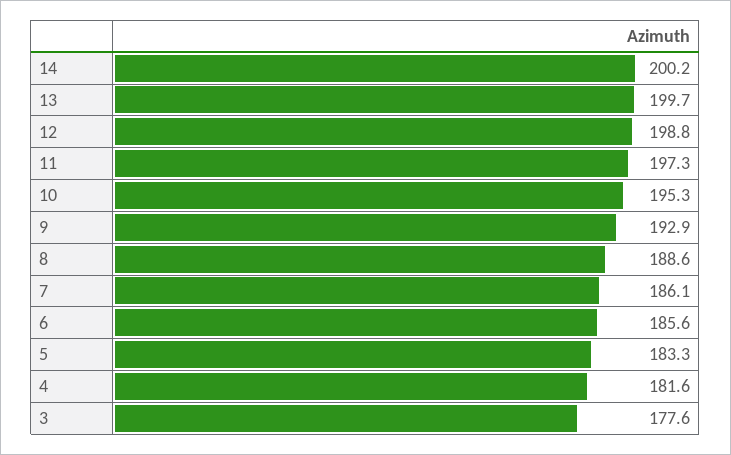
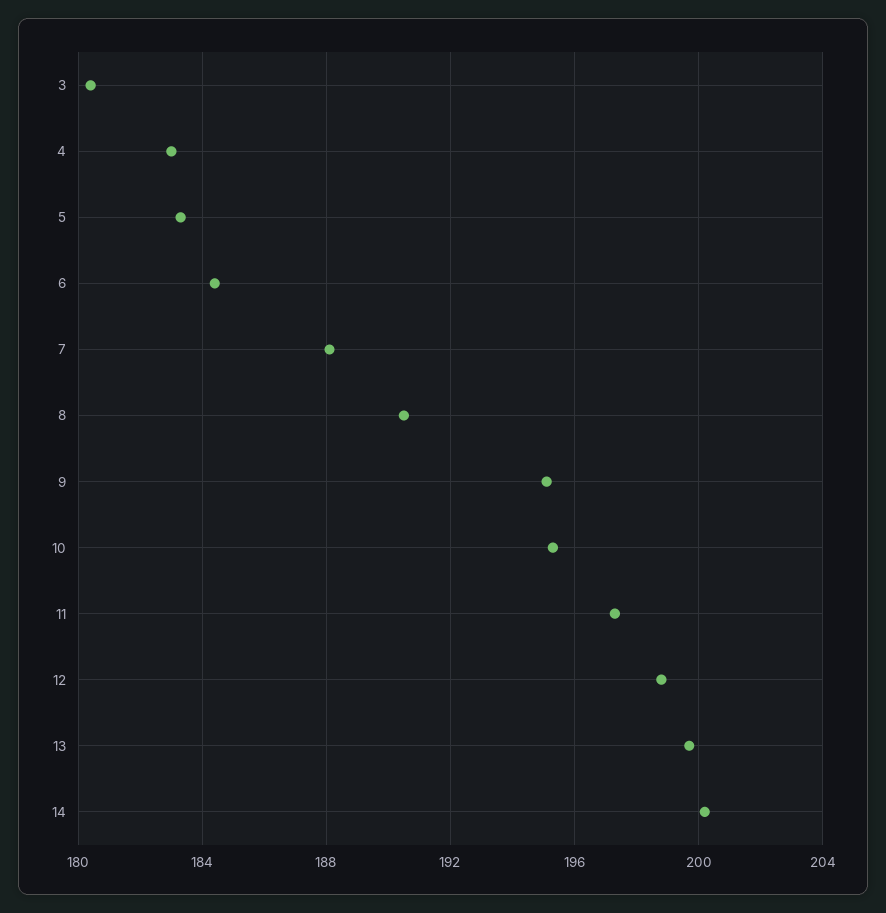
  {
    "14": 200.2,
    "13": 199.7,
    "12": 198.8,
    "11": 197.3,
    "10": 195.3,
-   "9": 192.9,
+   "9": 195,
-   "8": 188.6,
+   "8": 190.5,
-   "7": 186.1,
+   "7": 188,
-   "6": 185.6,
+   "6": 184.5,
    "5": 183.3,
-   "4": 181.6,
+   "4": 183,
-   "3": 177.6
+   "3": 180.5
  }

